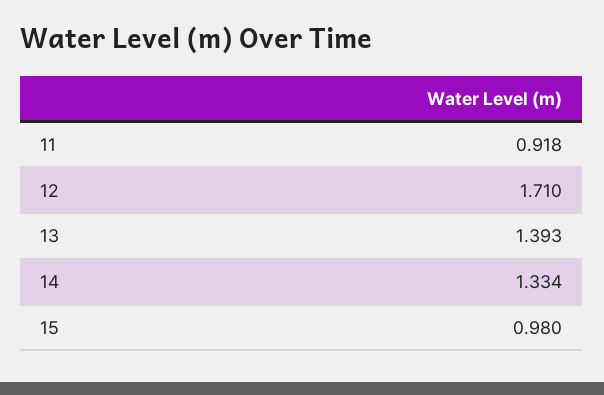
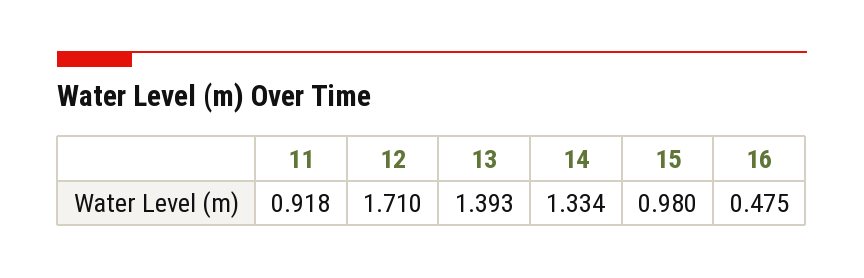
  {
    "11": 0.918,
    "12": 1.71,
    "13": 1.393,
    "14": 1.334,
-   "15": 0.98
+   "15": 0.98,
+   "16": 0.475
  }

